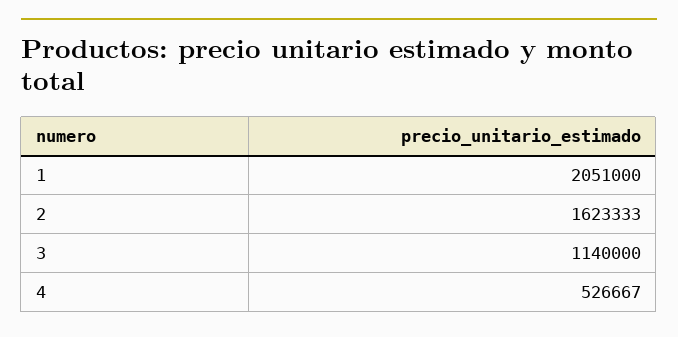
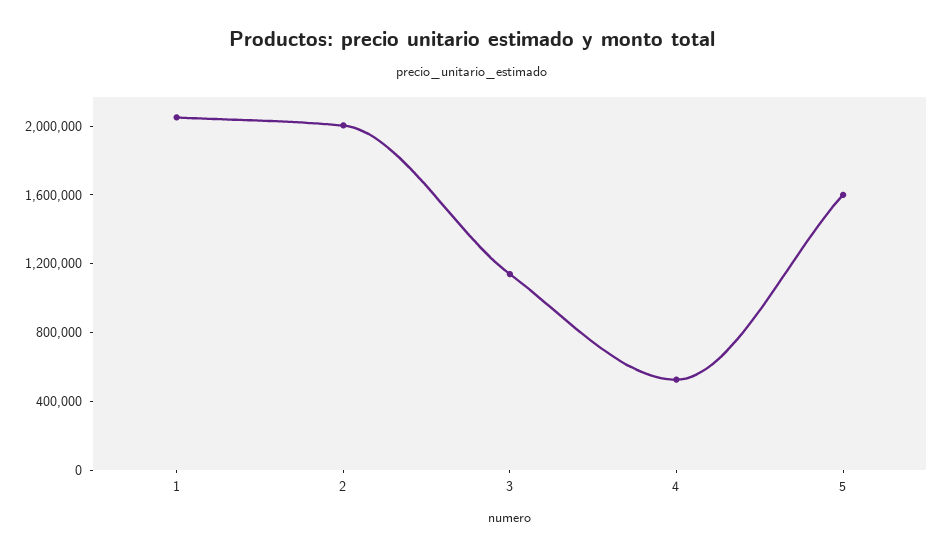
  {
    "1": 2051000,
-   "2": 1623333,
+   "2": 2000000,
    "3": 1140000,
-   "4": 526667
+   "4": 526667,
+   "5": 1600000
  }

